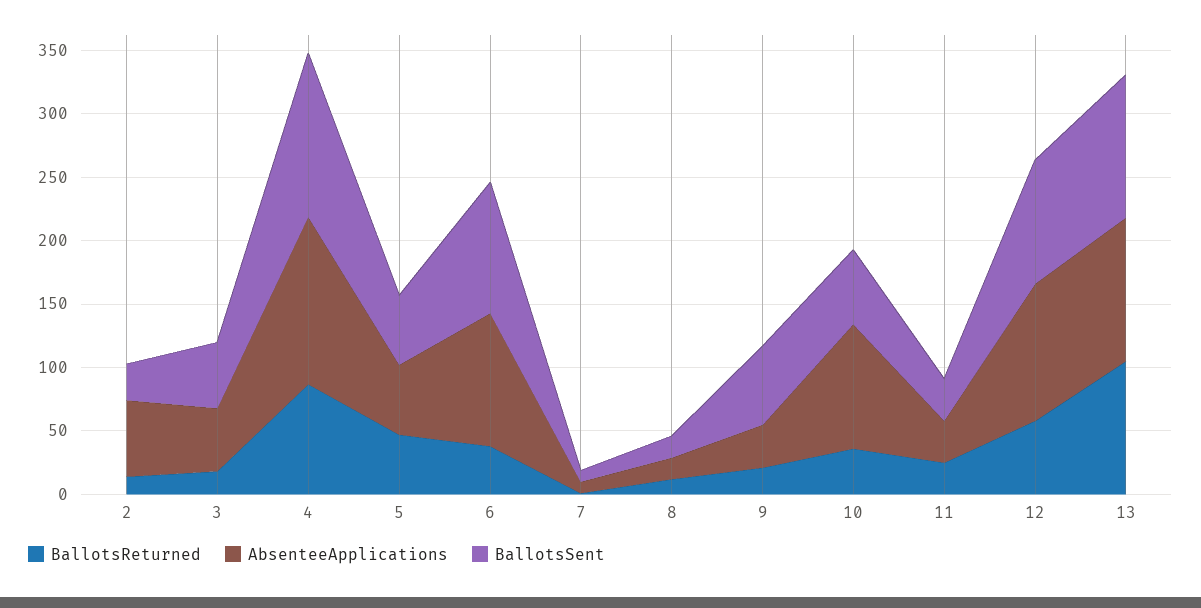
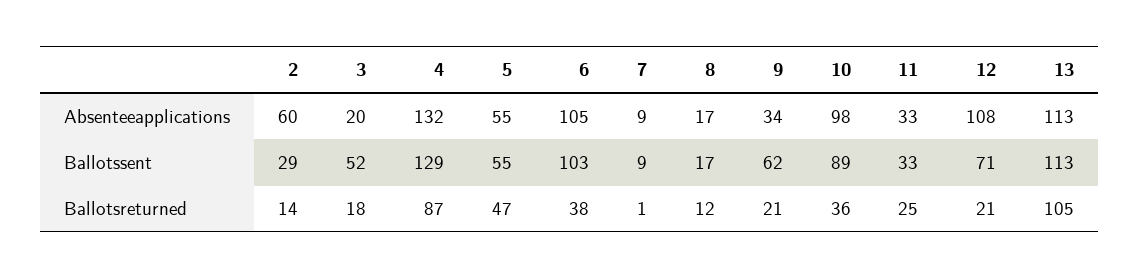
  {
    "BallotsReturned": {
      "2": 14,
      "3": 18,
      "4": 87,
      "5": 47,
      "6": 38,
      "7": 1,
      "8": 12,
      "9": 21,
      "10": 36,
      "11": 25,
-     "12": 60,
+     "12": 21,
      "13": 105
    },
    "AbsenteeApplications": {
      "2": 60,
-     "3": 50,
+     "3": 20,
      "4": 132,
      "5": 55,
      "6": 105,
      "7": 9,
      "8": 17,
      "9": 34,
      "10": 98,
      "11": 33,
      "12": 108,
      "13": 113
    },
    "BallotsSent": {
      "2": 29,
      "3": 52,
      "4": 129,
      "5": 55,
      "6": 103,
      "7": 9,
      "8": 17,
      "9": 62,
-     "10": 60,
+     "10": 89,
      "11": 33,
-     "12": 100,
+     "12": 71,
      "13": 113
    }
  }

